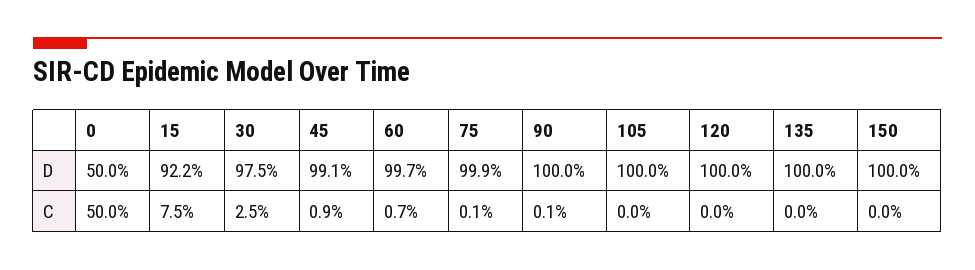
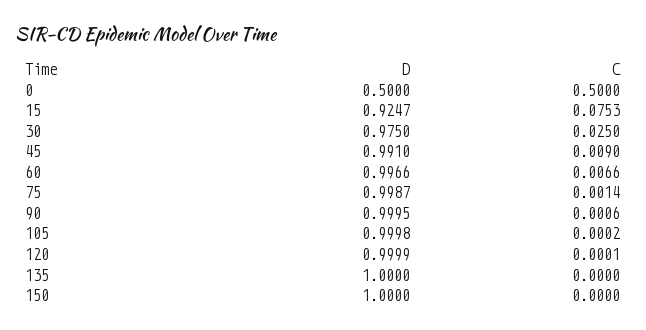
  {
    "0": {
      "D": 0.5,
      "C": 0.5
    },
    "15": {
-     "D": 0.922,
+     "D": 0.9247,
      "C": 0.0753
    },
    "30": {
      "D": 0.975,
      "C": 0.025
    },
    "45": {
      "D": 0.991,
      "C": 0.009
    },
    "60": {
      "D": 0.9966,
      "C": 0.0066
    },
    "75": {
      "D": 0.9987,
      "C": 0.0014
    },
    "90": {
      "D": 0.9995,
      "C": 0.0006
    },
    "105": {
      "D": 0.9998,
      "C": 0.0002
    },
    "120": {
      "D": 0.9999,
      "C": 0.0001
    },
    "135": {
      "D": 1,
      "C": 0
    },
    "150": {
      "D": 1,
      "C": 0
    }
  }

